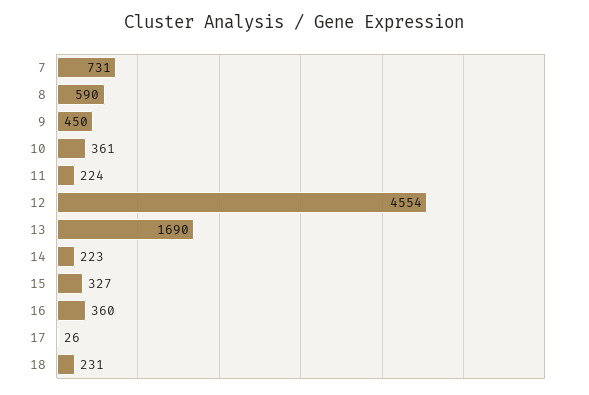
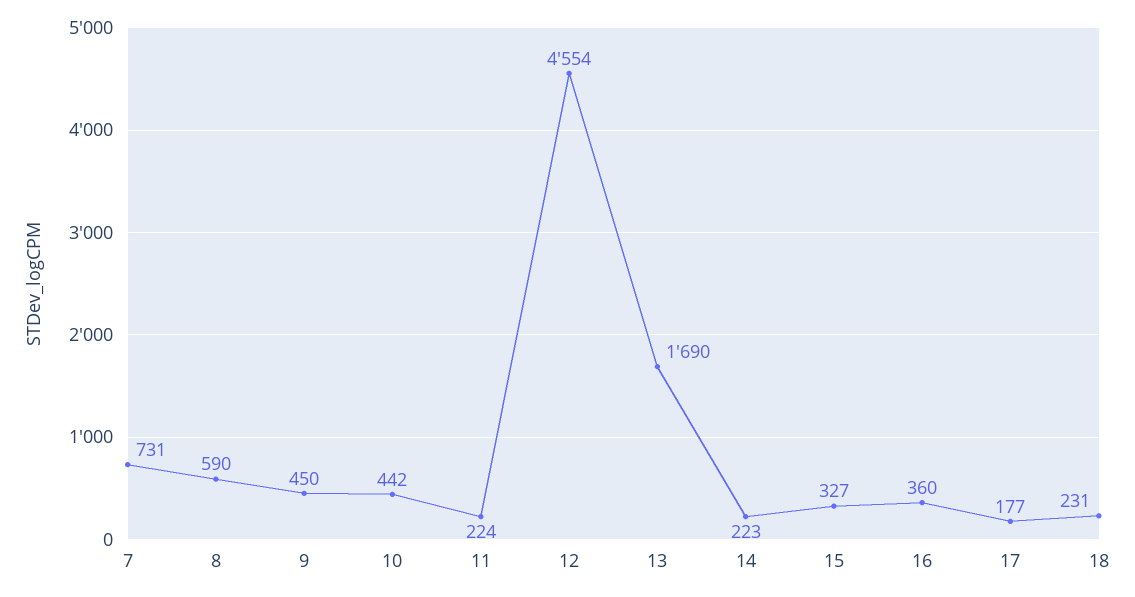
  {
    "7": 731,
    "8": 590,
    "9": 450,
-   "10": 361,
+   "10": 442,
    "11": 224,
    "12": 4554,
    "13": 1690,
    "14": 223,
    "15": 327,
    "16": 360,
-   "17": 26,
+   "17": 177,
    "18": 231
  }

